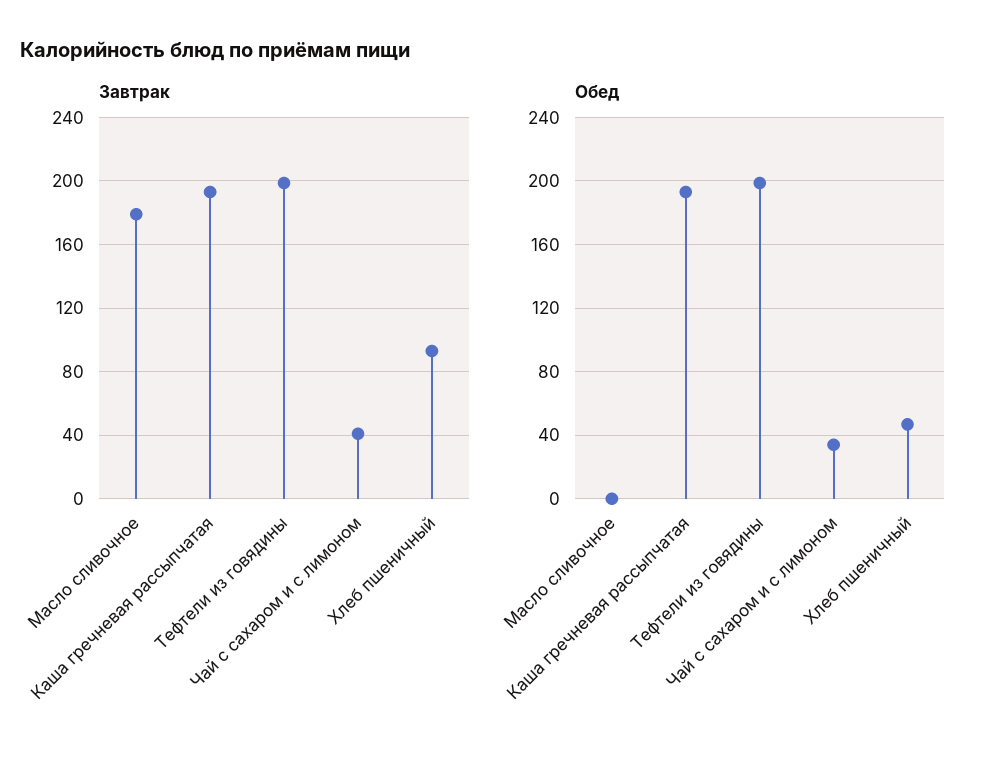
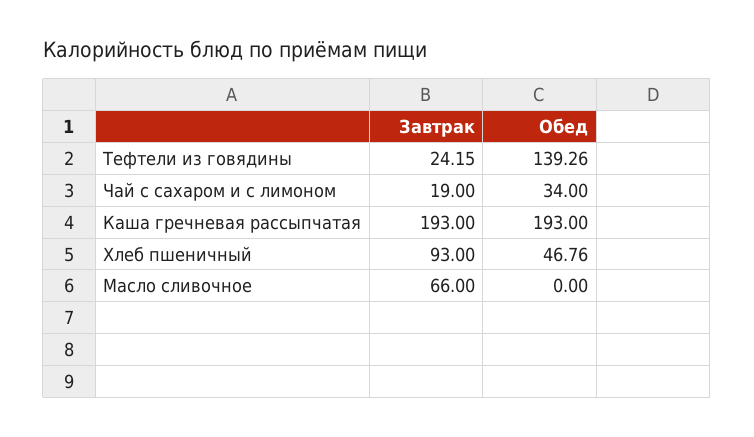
  {
    "Завтрак": {
-     "Масло сливочное": 180,
+     "Масло сливочное": 66,
      "Каша гречневая рассыпчатая": 193,
-     "Тефтели из говядины": 200,
+     "Тефтели из говядины": 24.15,
-     "Чай с сахаром и с лимоном": 40,
+     "Чай с сахаром и с лимоном": 19,
      "Хлеб пшеничный": 93
    },
    "Обед": {
      "Масло сливочное": 0,
      "Каша гречневая рассыпчатая": 193,
-     "Тефтели из говядины": 200,
+     "Тефтели из говядины": 139.26,
      "Чай с сахаром и с лимоном": 34,
      "Хлеб пшеничный": 46.76
    }
  }

